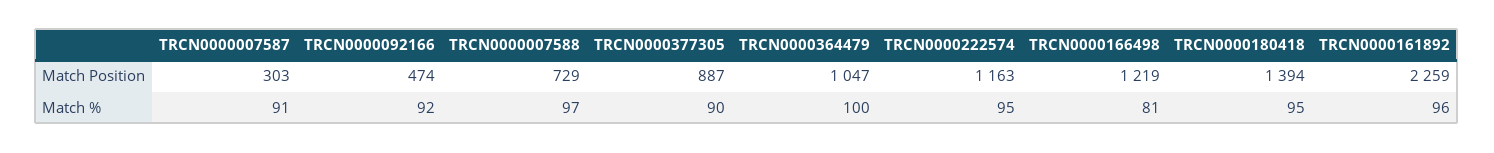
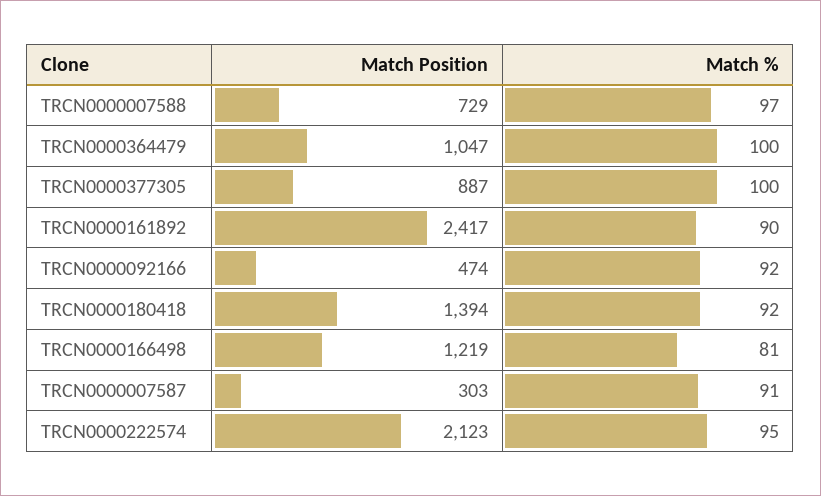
  {
    "TRCN0000007587": {
      "Match Position": 303,
      "Match %": 91
    },
    "TRCN0000092166": {
      "Match Position": 474,
      "Match %": 92
    },
    "TRCN0000007588": {
      "Match Position": 729,
      "Match %": 97
    },
    "TRCN0000377305": {
      "Match Position": 887,
-     "Match %": 90
+     "Match %": 100
    },
    "TRCN0000364479": {
      "Match Position": 1047,
      "Match %": 100
    },
    "TRCN0000222574": {
-     "Match Position": 1163,
+     "Match Position": 2123,
      "Match %": 95
    },
    "TRCN0000166498": {
      "Match Position": 1219,
      "Match %": 81
    },
    "TRCN0000180418": {
      "Match Position": 1394,
-     "Match %": 95
+     "Match %": 92
    },
    "TRCN0000161892": {
-     "Match Position": 2259,
+     "Match Position": 2417,
-     "Match %": 96
+     "Match %": 90
    }
  }

